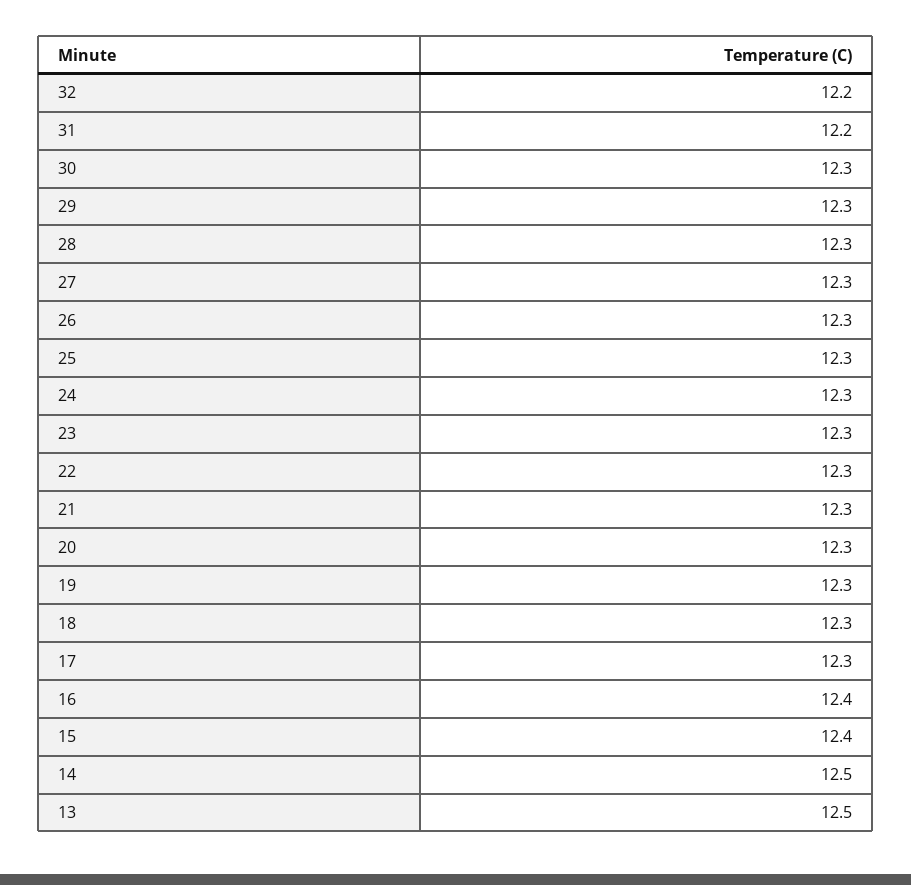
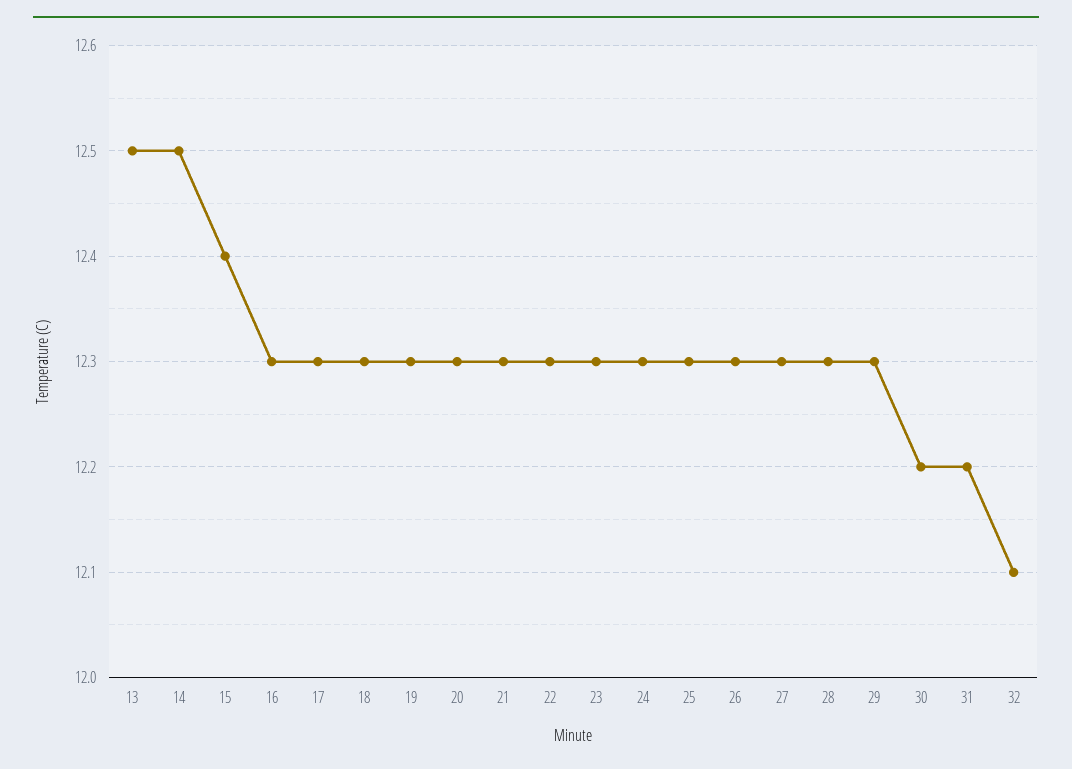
  {
-   "32": 12.2,
+   "32": 12.1,
    "31": 12.2,
-   "30": 12.3,
+   "30": 12.2,
    "29": 12.3,
    "28": 12.3,
    "27": 12.3,
    "26": 12.3,
    "25": 12.3,
    "24": 12.3,
    "23": 12.3,
    "22": 12.3,
    "21": 12.3,
    "20": 12.3,
    "19": 12.3,
    "18": 12.3,
    "17": 12.3,
-   "16": 12.4,
+   "16": 12.3,
    "15": 12.4,
    "14": 12.5,
    "13": 12.5
  }

